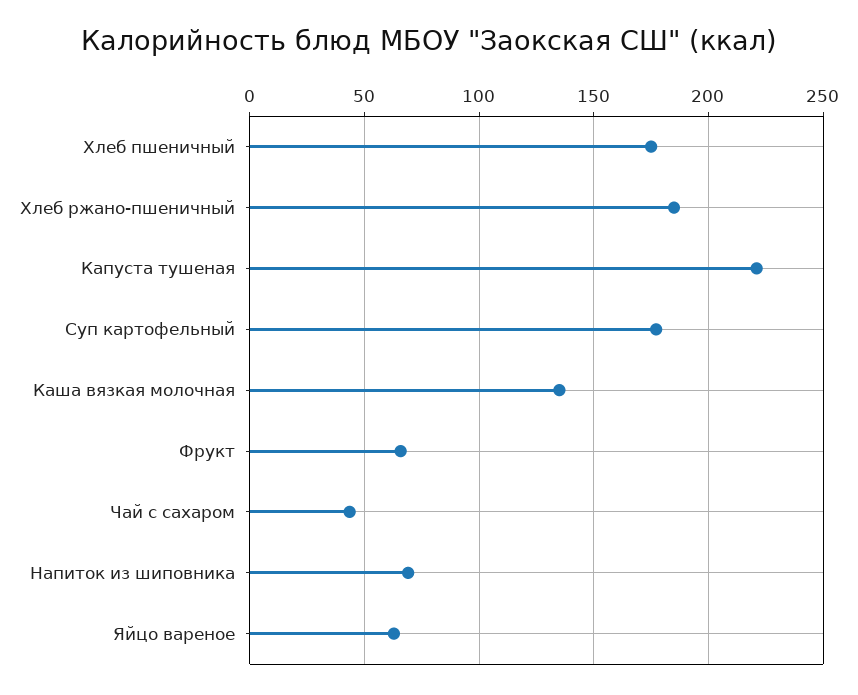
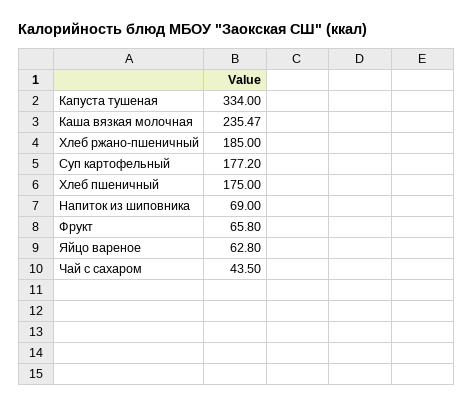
  {
    "Хлеб пшеничный": 175,
    "Хлеб ржано-пшеничный": 185,
-   "Капуста тушеная": 220,
+   "Капуста тушеная": 334,
    "Суп картофельный": 177.2,
-   "Каша вязкая молочная": 135,
+   "Каша вязкая молочная": 235.47,
    "Фрукт": 65.8,
    "Чай с сахаром": 43.5,
    "Напиток из шиповника": 69,
    "Яйцо вареное": 62.8
  }

